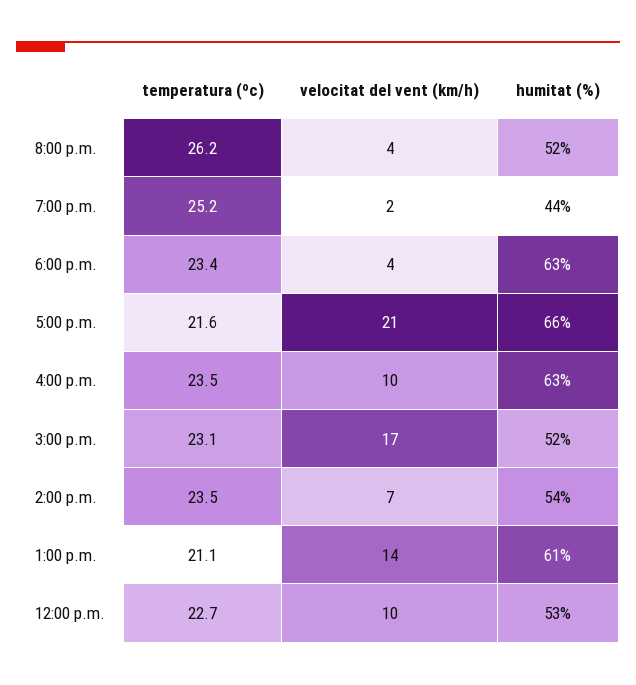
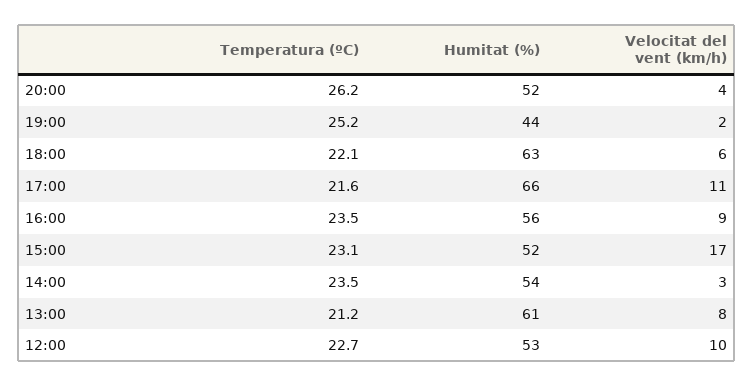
  {
    "temperatura (ºc)": {
      "8:00 p.m.": 26.2,
      "7:00 p.m.": 25.2,
-     "6:00 p.m.": 23.4,
+     "6:00 p.m.": 22.1,
      "5:00 p.m.": 21.6,
      "4:00 p.m.": 23.5,
      "3:00 p.m.": 23.1,
      "2:00 p.m.": 23.5,
-     "1:00 p.m.": 21.1,
+     "1:00 p.m.": 21.2,
      "12:00 p.m.": 22.7
    },
    "velocitat del vent (km/h)": {
      "8:00 p.m.": 4,
      "7:00 p.m.": 2,
-     "6:00 p.m.": 4,
+     "6:00 p.m.": 6,
-     "5:00 p.m.": 21,
+     "5:00 p.m.": 11,
-     "4:00 p.m.": 10,
+     "4:00 p.m.": 9,
      "3:00 p.m.": 17,
-     "2:00 p.m.": 7,
+     "2:00 p.m.": 3,
-     "1:00 p.m.": 14,
+     "1:00 p.m.": 8,
      "12:00 p.m.": 10
    },
    "humitat (%)": {
      "8:00 p.m.": 52,
      "7:00 p.m.": 44,
      "6:00 p.m.": 63,
      "5:00 p.m.": 66,
-     "4:00 p.m.": 63,
+     "4:00 p.m.": 56,
      "3:00 p.m.": 52,
      "2:00 p.m.": 54,
      "1:00 p.m.": 61,
      "12:00 p.m.": 53
    }
  }

